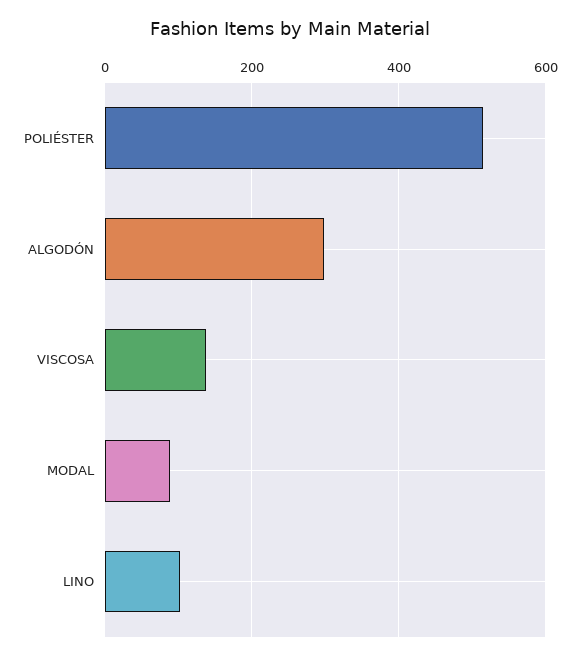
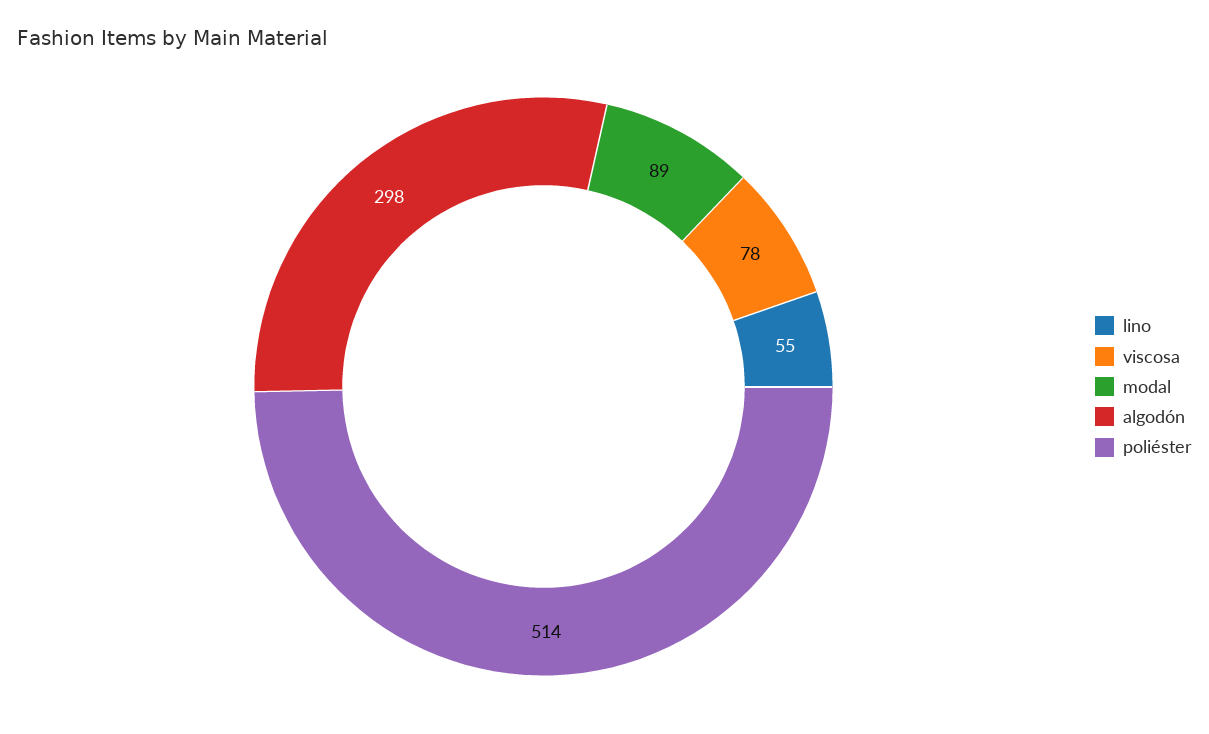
  {
    "POLIÉSTER": 514,
    "ALGODÓN": 298,
-   "VISCOSA": 140,
+   "VISCOSA": 78,
    "MODAL": 89,
-   "LINO": 100
+   "LINO": 55
  }

